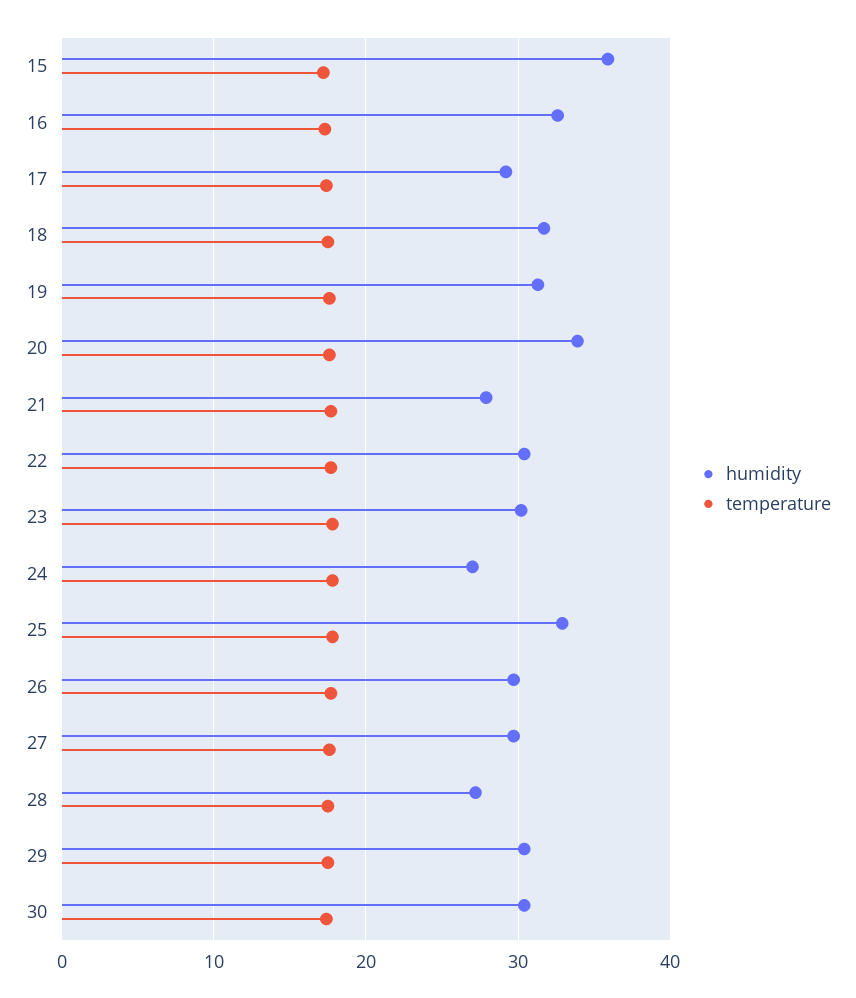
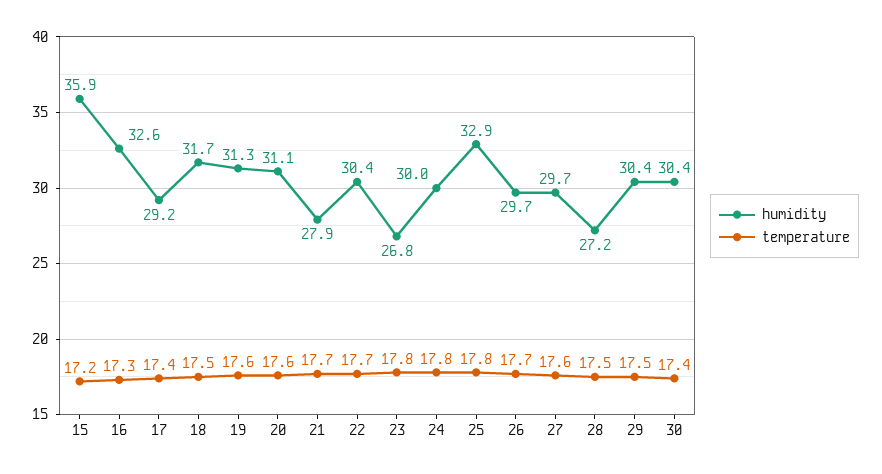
  {
    "humidity": {
      "15": 35.9,
      "16": 32.6,
      "17": 29.2,
      "18": 31.7,
      "19": 31.3,
-     "20": 34,
+     "20": 31.1,
      "21": 27.9,
      "22": 30.4,
-     "23": 30,
+     "23": 26.8,
-     "24": 27,
+     "24": 30,
      "25": 32.9,
      "26": 29.7,
      "27": 29.7,
      "28": 27.2,
      "29": 30.4,
      "30": 30.4
    },
    "temperature": {
      "15": 17.2,
      "16": 17.3,
      "17": 17.4,
      "18": 17.5,
      "19": 17.6,
      "20": 17.6,
      "21": 17.7,
      "22": 17.7,
      "23": 17.8,
      "24": 17.8,
      "25": 17.8,
      "26": 17.7,
      "27": 17.6,
      "28": 17.5,
      "29": 17.5,
      "30": 17.4
    }
  }

